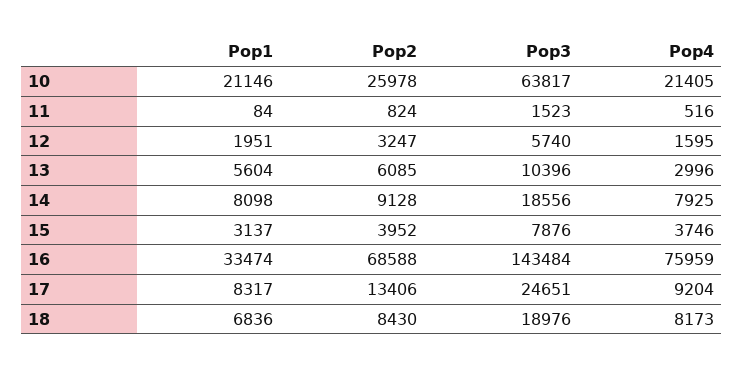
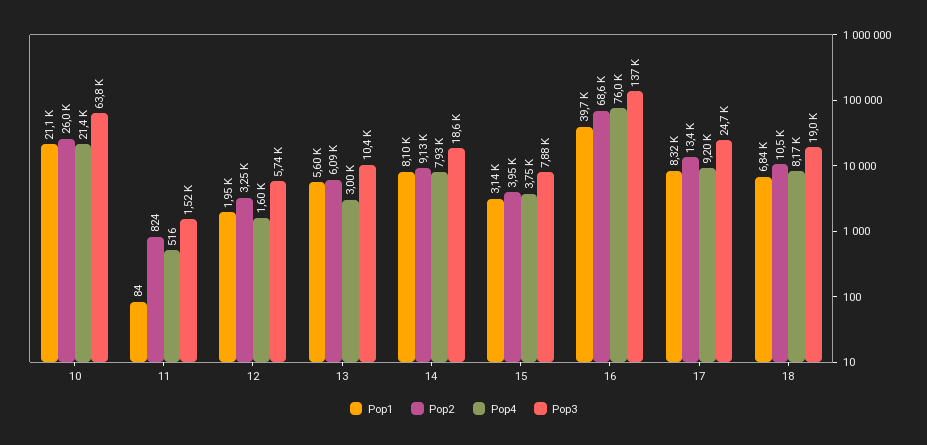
  {
    "Pop1": {
      "10": 21146,
      "11": 84,
      "12": 1951,
      "13": 5604,
      "14": 8098,
      "15": 3137,
-     "16": 33474,
+     "16": 39700,
      "17": 8317,
      "18": 6836
    },
    "Pop2": {
      "10": 25978,
      "11": 824,
      "12": 3247,
      "13": 6085,
      "14": 9128,
      "15": 3952,
      "16": 68588,
      "17": 13406,
-     "18": 8430
+     "18": 10500
    },
    "Pop3": {
      "10": 63817,
      "11": 1523,
      "12": 5740,
      "13": 10396,
      "14": 18556,
      "15": 7876,
-     "16": 143484,
+     "16": 137000,
      "17": 24651,
      "18": 18976
    },
    "Pop4": {
      "10": 21405,
      "11": 516,
      "12": 1595,
      "13": 2996,
      "14": 7925,
      "15": 3746,
      "16": 75959,
      "17": 9204,
      "18": 8173
    }
  }

